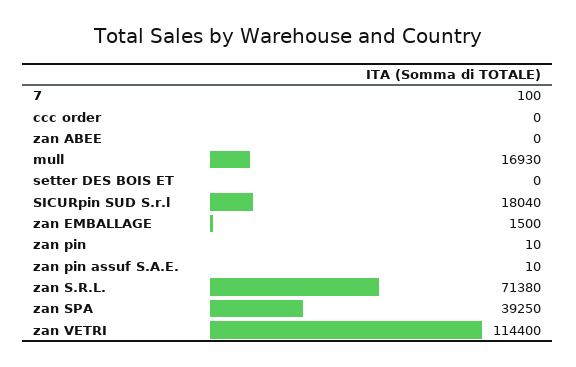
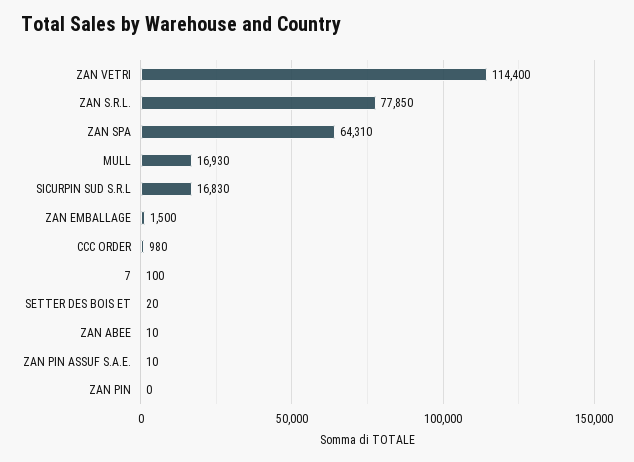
  {
    "7": 100,
-   "ccc order": 0,
+   "ccc order": 980,
-   "zan ABEE": 0,
+   "zan ABEE": 10,
    "mull": 16930,
-   "setter DES BOIS ET": 0,
+   "setter DES BOIS ET": 20,
-   "SICURpin SUD S.r.l": 18040,
+   "SICURpin SUD S.r.l": 16830,
    "zan EMBALLAGE": 1500,
-   "zan pin": 10,
+   "zan pin": 0,
    "zan pin assuf S.A.E.": 10,
-   "zan S.R.L.": 71380,
+   "zan S.R.L.": 77850,
-   "zan SPA": 39250,
+   "zan SPA": 64310,
    "zan VETRI": 114400
  }

